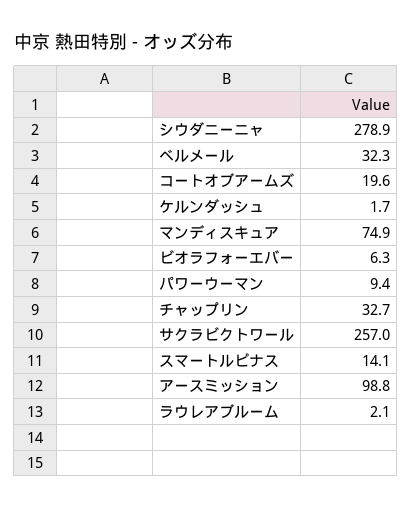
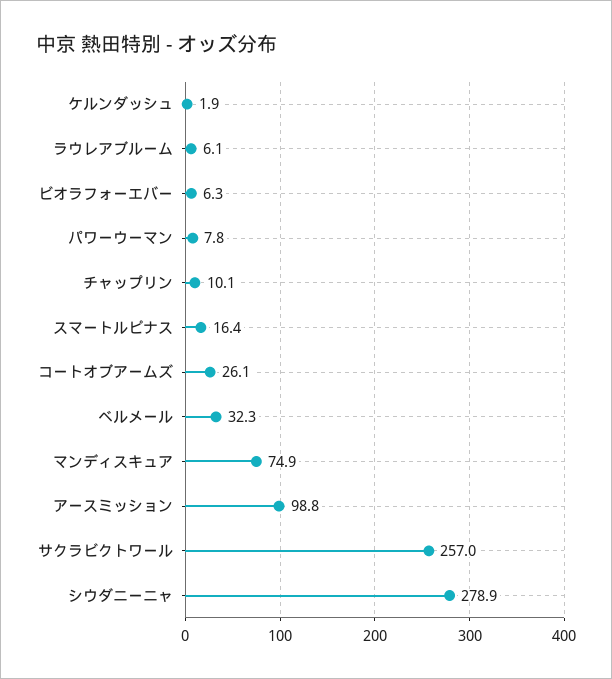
  {
    "シウダニーニャ": 278.9,
    "ベルメール": 32.3,
-   "コートオブアームズ": 19.6,
+   "コートオブアームズ": 26.1,
-   "ケルンダッシュ": 1.7,
+   "ケルンダッシュ": 1.9,
    "マンディスキュア": 74.9,
    "ビオラフォーエバー": 6.3,
-   "パワーウーマン": 9.4,
+   "パワーウーマン": 7.8,
-   "チャップリン": 32.7,
+   "チャップリン": 10.1,
    "サクラビクトワール": 257,
-   "スマートルピナス": 14.1,
+   "スマートルピナス": 16.4,
    "アースミッション": 98.8,
-   "ラウレアブルーム": 2.1
+   "ラウレアブルーム": 6.1
  }

